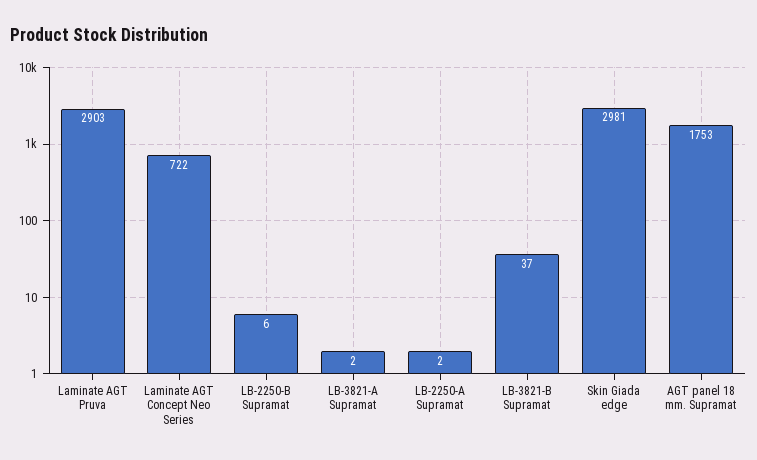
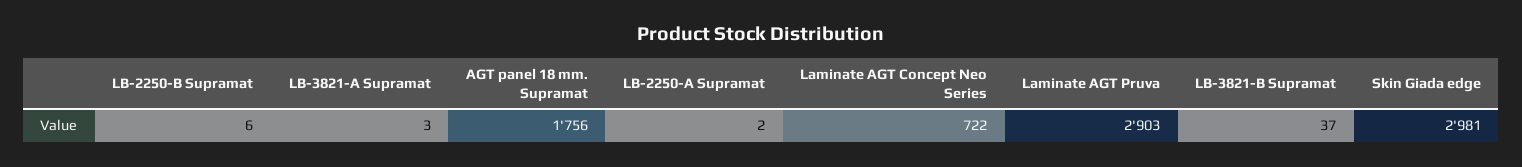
  {
    "Laminate AGT Pruva": 2903,
    "Laminate AGT Concept Neo Series": 722,
    "LB-2250-В Supramat": 6,
-   "LB-3821-А Supramat": 2,
+   "LB-3821-А Supramat": 3,
    "LB-2250-А Supramat": 2,
    "LB-3821-В Supramat": 37,
    "Skin Giada edge": 2981,
-   "AGT panel 18 mm. Supramat": 1753
+   "AGT panel 18 mm. Supramat": 1756
  }

